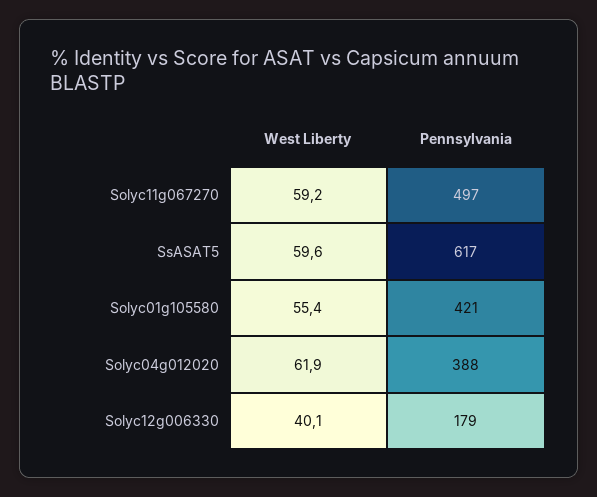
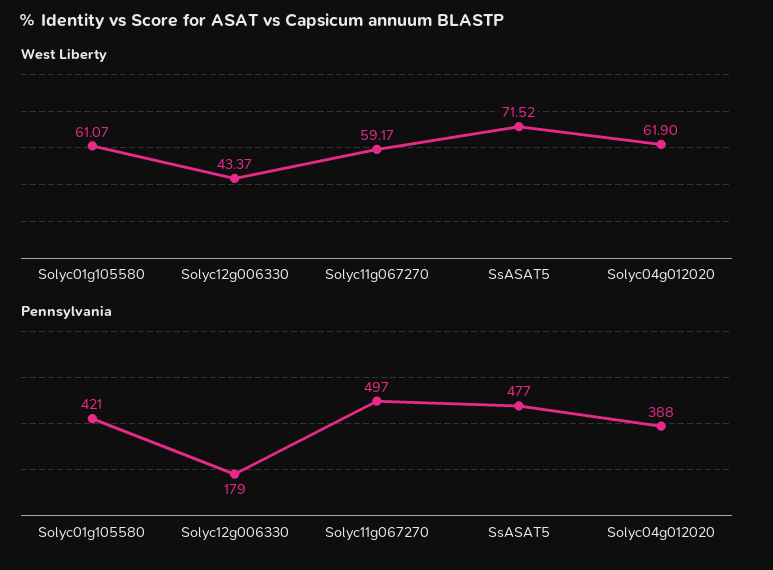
  {
    "West Liberty": {
      "Solyc11g067270": 59.17,
-     "SsASAT5": 59.6,
+     "SsASAT5": 71.52,
-     "Solyc01g105580": 55.4,
+     "Solyc01g105580": 61.07,
      "Solyc04g012020": 61.9,
-     "Solyc12g006330": 40.1
+     "Solyc12g006330": 43.37
    },
    "Pennsylvania": {
      "Solyc11g067270": 497,
-     "SsASAT5": 617,
+     "SsASAT5": 477,
      "Solyc01g105580": 421,
      "Solyc04g012020": 388,
      "Solyc12g006330": 179
    }
  }

